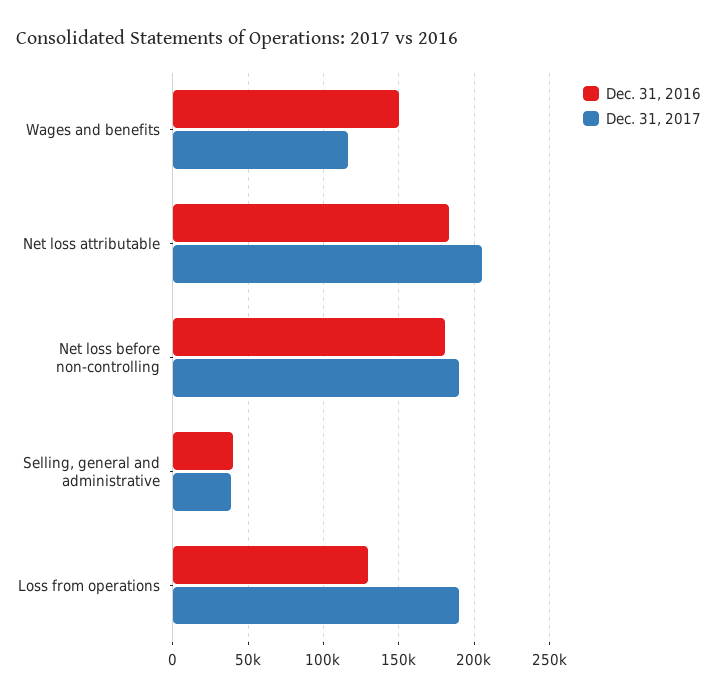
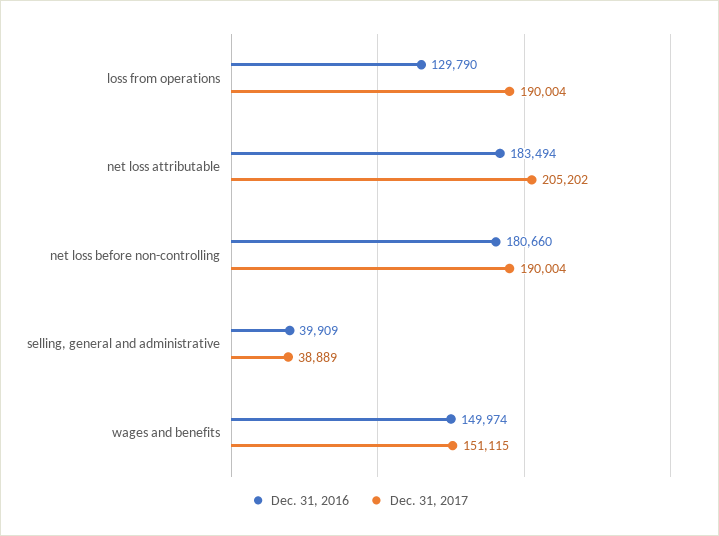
  {
    "Dec. 31, 2016": {
      "Wages and benefits": 149974,
      "Net loss attributable": 183494,
      "Net loss before non-controlling": 180660,
      "Selling, general and administrative": 39909,
      "Loss from operations": 129790
    },
    "Dec. 31, 2017": {
-     "Wages and benefits": 115000,
+     "Wages and benefits": 151115,
      "Net loss attributable": 205202,
      "Net loss before non-controlling": 190004,
      "Selling, general and administrative": 38889,
      "Loss from operations": 190004
    }
  }

